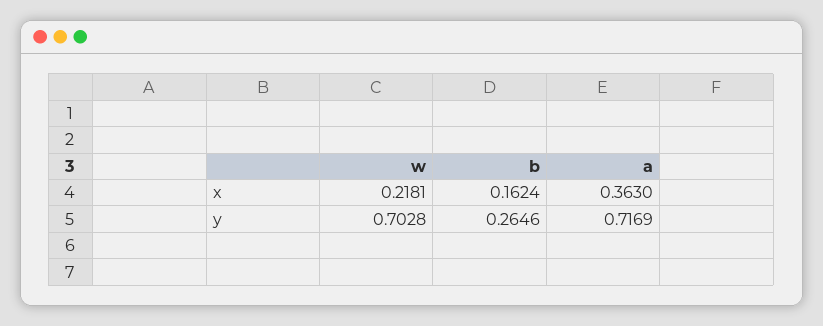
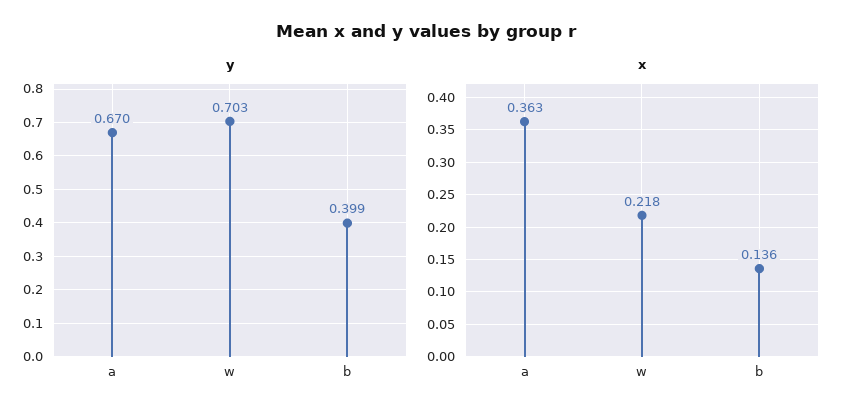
  {
    "x": {
      "w": 0.2181,
-     "b": 0.1624,
+     "b": 0.136,
      "a": 0.363
    },
    "y": {
      "w": 0.7028,
-     "b": 0.2646,
+     "b": 0.399,
-     "a": 0.7169
+     "a": 0.67
    }
  }

